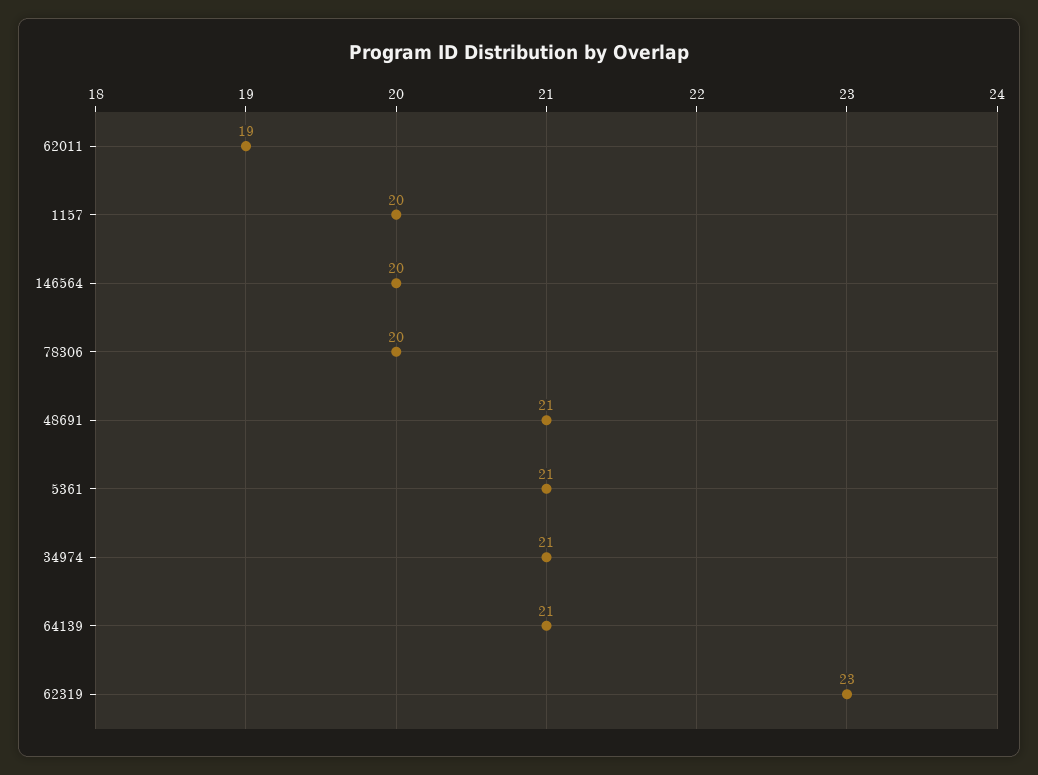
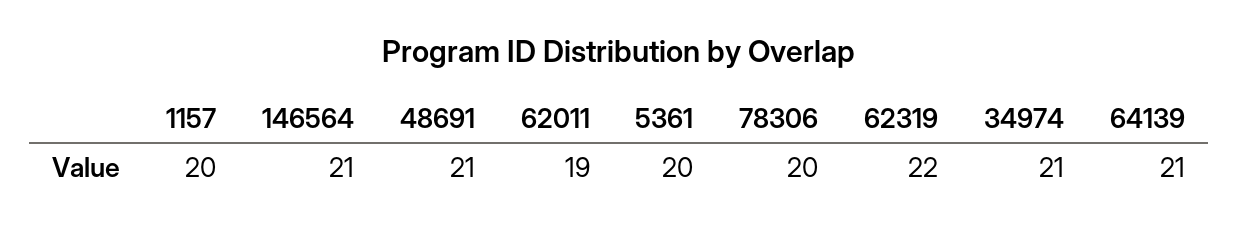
  {
    "62011": 19,
    "1157": 20,
-   "146564": 20,
+   "146564": 21,
    "78306": 20,
    "48691": 21,
-   "5361": 21,
+   "5361": 20,
    "34974": 21,
    "64139": 21,
-   "62319": 23
+   "62319": 22
  }

